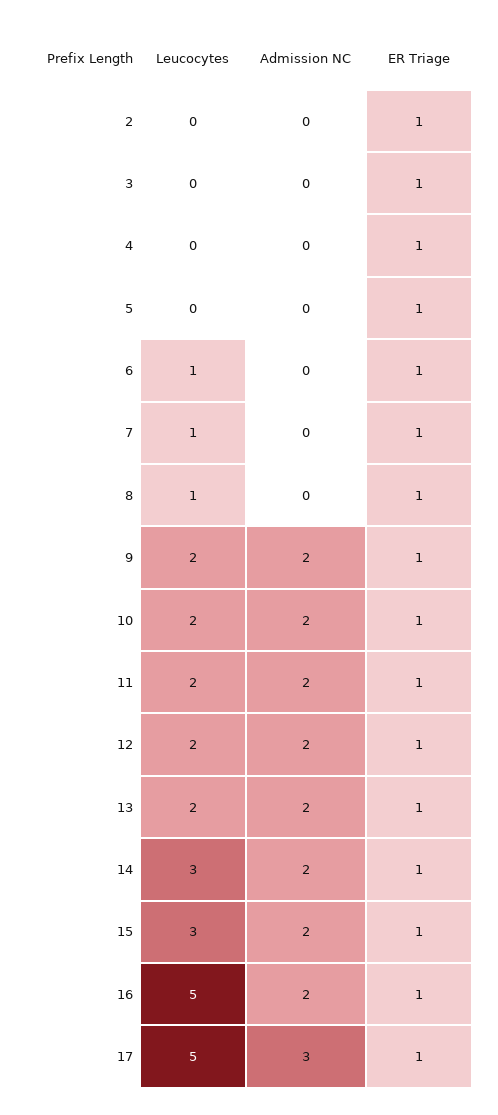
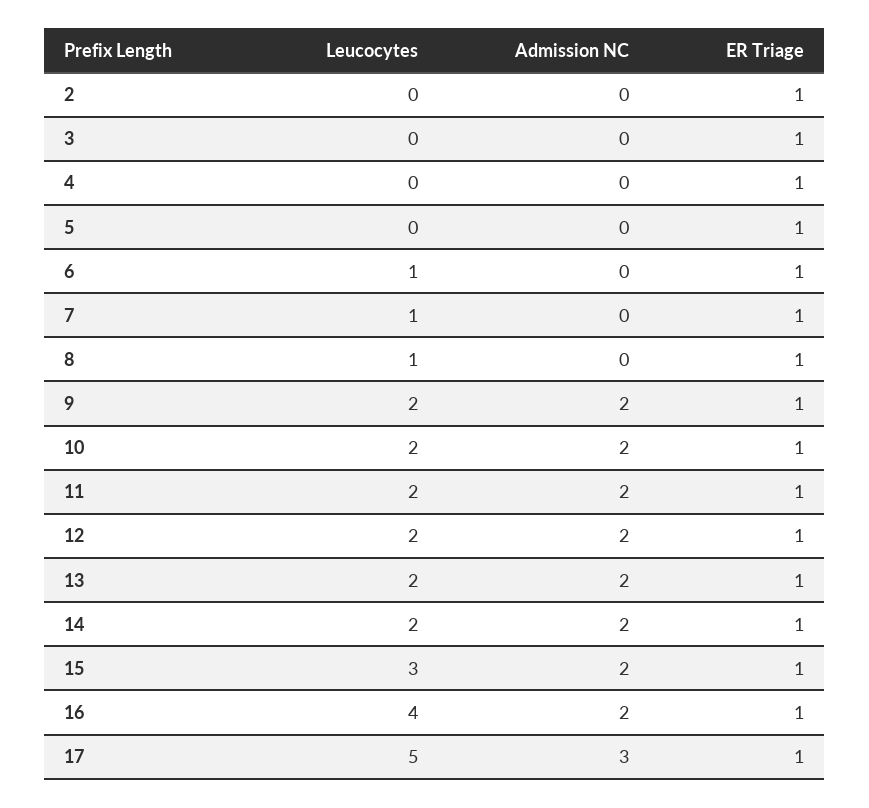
  {
    "Leucocytes": {
      "2": 0,
      "3": 0,
      "4": 0,
      "5": 0,
      "6": 1,
      "7": 1,
      "8": 1,
      "9": 2,
      "10": 2,
      "11": 2,
      "12": 2,
      "13": 2,
-     "14": 3,
+     "14": 2,
      "15": 3,
-     "16": 5,
+     "16": 4,
      "17": 5
    },
    "Admission NC": {
      "2": 0,
      "3": 0,
      "4": 0,
      "5": 0,
      "6": 0,
      "7": 0,
      "8": 0,
      "9": 2,
      "10": 2,
      "11": 2,
      "12": 2,
      "13": 2,
      "14": 2,
      "15": 2,
      "16": 2,
      "17": 3
    },
    "ER Triage": {
      "2": 1,
      "3": 1,
      "4": 1,
      "5": 1,
      "6": 1,
      "7": 1,
      "8": 1,
      "9": 1,
      "10": 1,
      "11": 1,
      "12": 1,
      "13": 1,
      "14": 1,
      "15": 1,
      "16": 1,
      "17": 1
    }
  }

